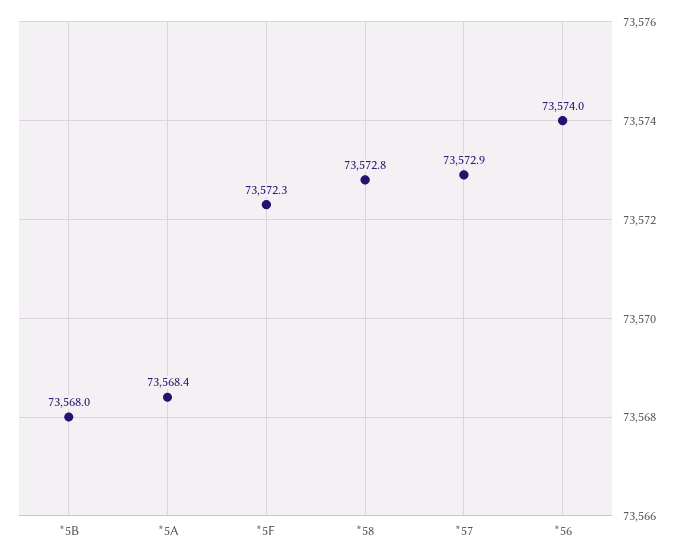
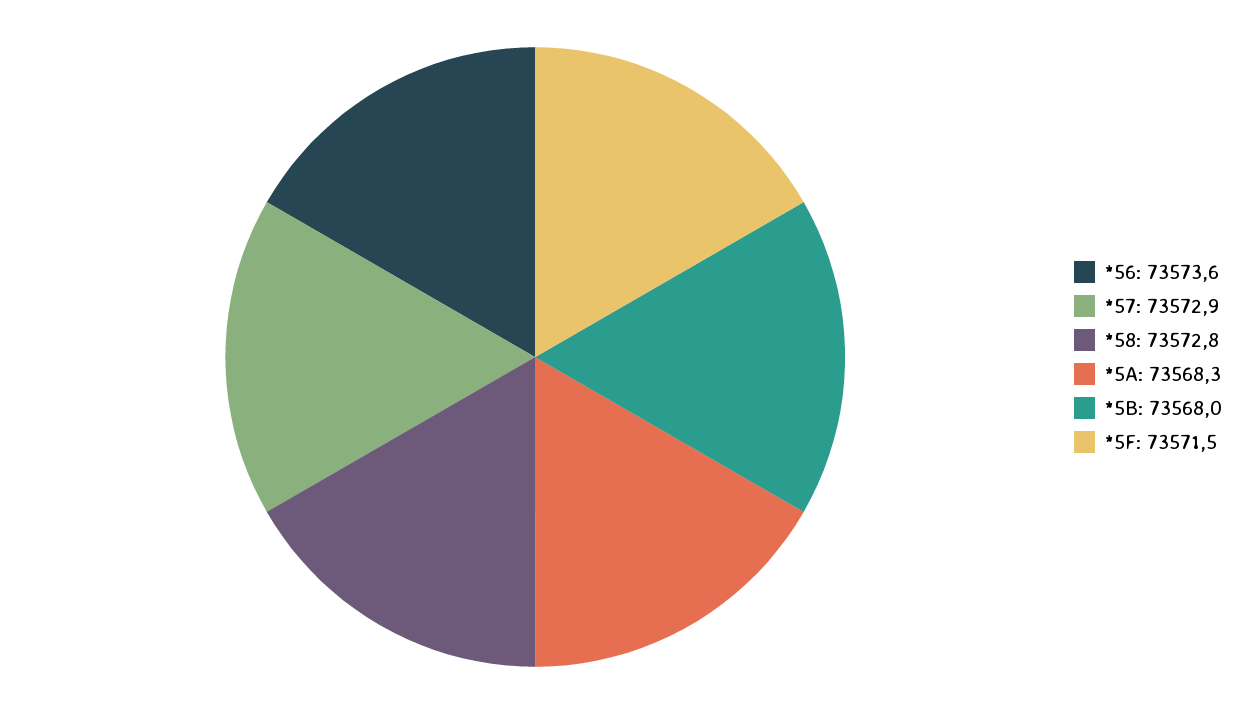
  {
    "*5B": 73568,
-   "*5A": 73568.4,
+   "*5A": 73568.3,
-   "*5F": 73572.3,
+   "*5F": 73571.5,
    "*58": 73572.8,
    "*57": 73572.9,
-   "*56": 73574
+   "*56": 73573.6
  }

